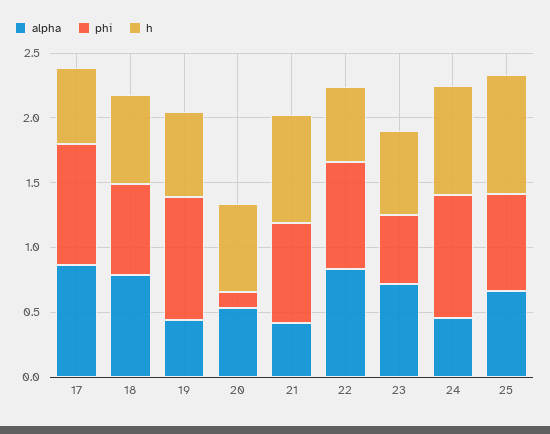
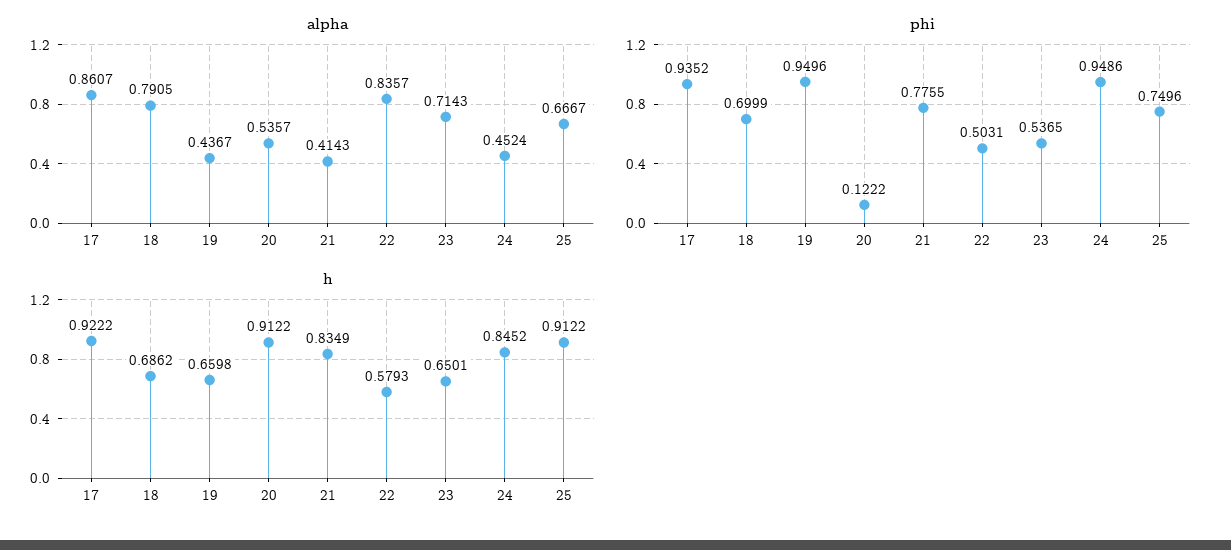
  {
    "alpha": {
      "17": 0.8607,
      "18": 0.7905,
      "19": 0.4367,
      "20": 0.5357,
      "21": 0.4143,
      "22": 0.8357,
      "23": 0.7143,
      "24": 0.4524,
      "25": 0.6667
    },
    "phi": {
      "17": 0.9352,
      "18": 0.6999,
      "19": 0.9496,
      "20": 0.1222,
      "21": 0.7755,
-     "22": 0.8,
+     "22": 0.5031,
      "23": 0.5365,
      "24": 0.9486,
      "25": 0.7496
    },
    "h": {
-     "17": 0.6,
+     "17": 0.9222,
      "18": 0.6862,
      "19": 0.6598,
-     "20": 0.7,
+     "20": 0.9122,
      "21": 0.8349,
      "22": 0.5793,
      "23": 0.6501,
      "24": 0.8452,
      "25": 0.9122
    }
  }

